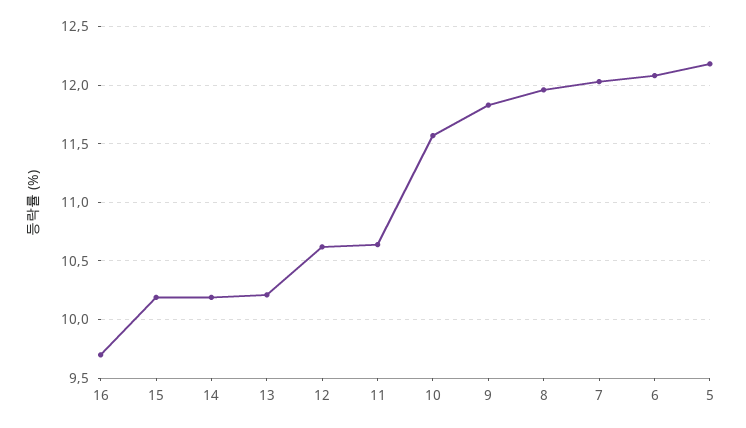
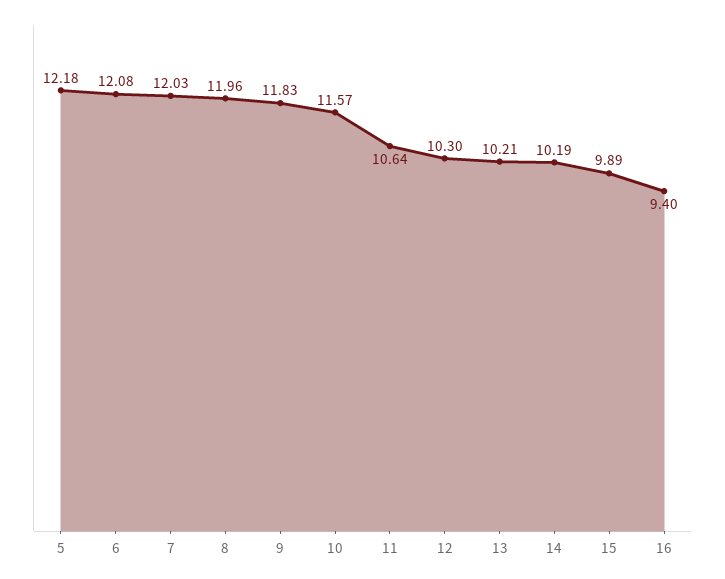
  {
-   "16": 9.7,
+   "16": 9.4,
-   "15": 10.2,
+   "15": 9.89,
    "14": 10.19,
    "13": 10.21,
-   "12": 10.6,
+   "12": 10.3,
    "11": 10.64,
    "10": 11.57,
    "9": 11.83,
    "8": 11.96,
    "7": 12.03,
    "6": 12.08,
    "5": 12.18
  }

